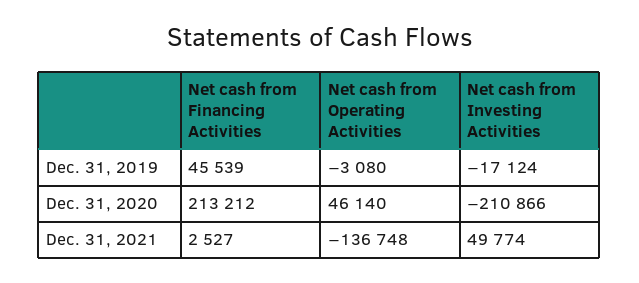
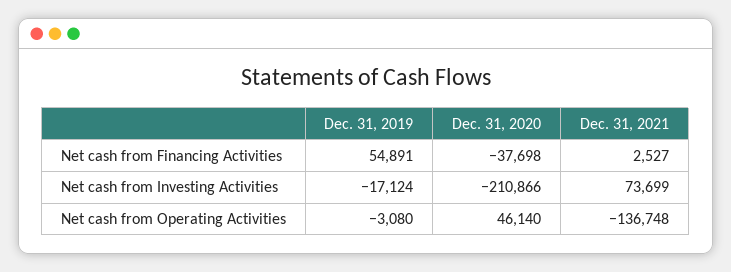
  {
    "Net cash from Financing Activities": {
-     "Dec. 31, 2019": 45539,
+     "Dec. 31, 2019": 54891,
-     "Dec. 31, 2020": 213212,
+     "Dec. 31, 2020": -37698,
      "Dec. 31, 2021": 2527
    },
    "Net cash from Operating Activities": {
      "Dec. 31, 2019": -3080,
      "Dec. 31, 2020": 46140,
      "Dec. 31, 2021": -136748
    },
    "Net cash from Investing Activities": {
      "Dec. 31, 2019": -17124,
      "Dec. 31, 2020": -210866,
-     "Dec. 31, 2021": 49774
+     "Dec. 31, 2021": 73699
    }
  }

